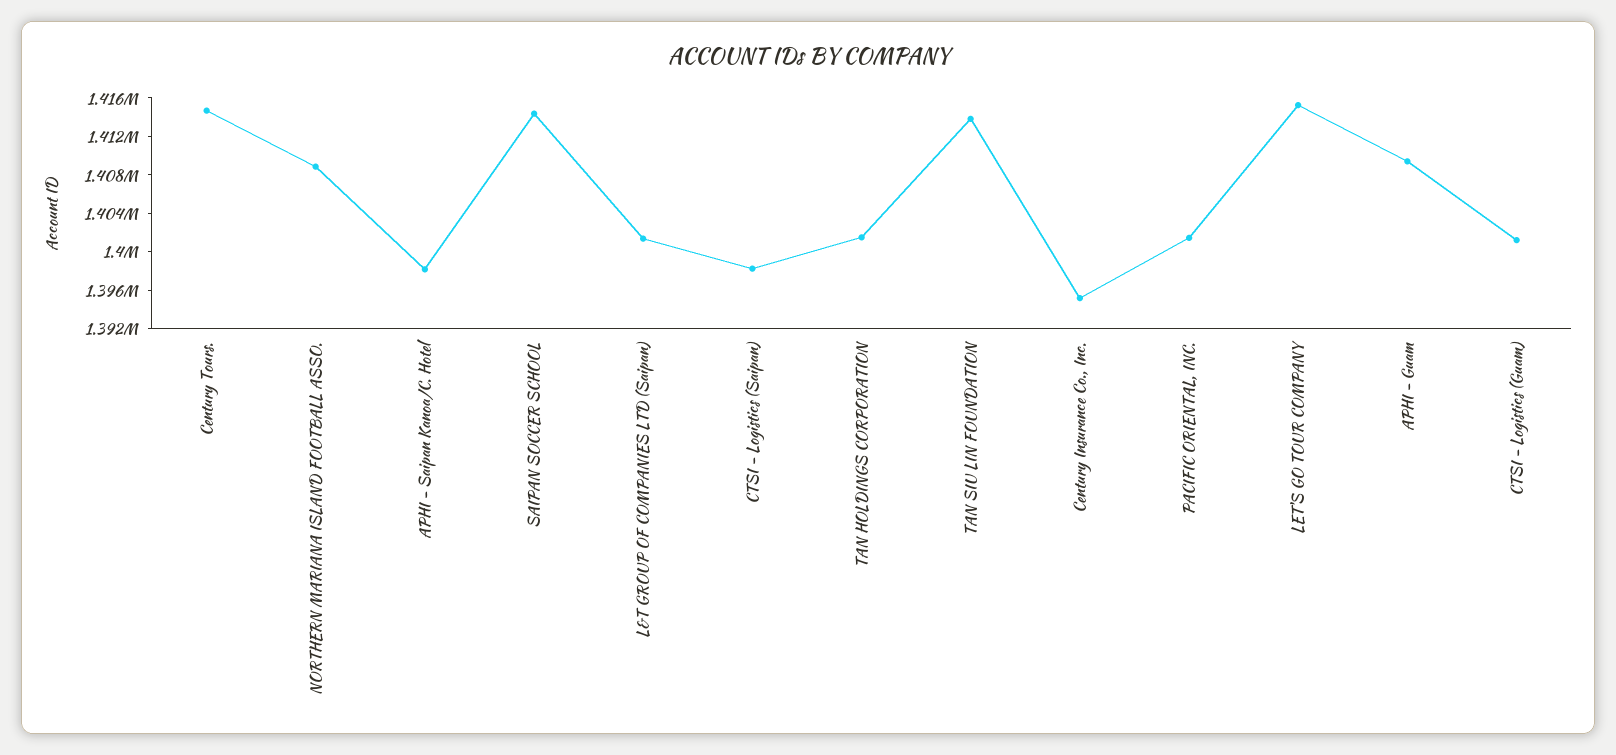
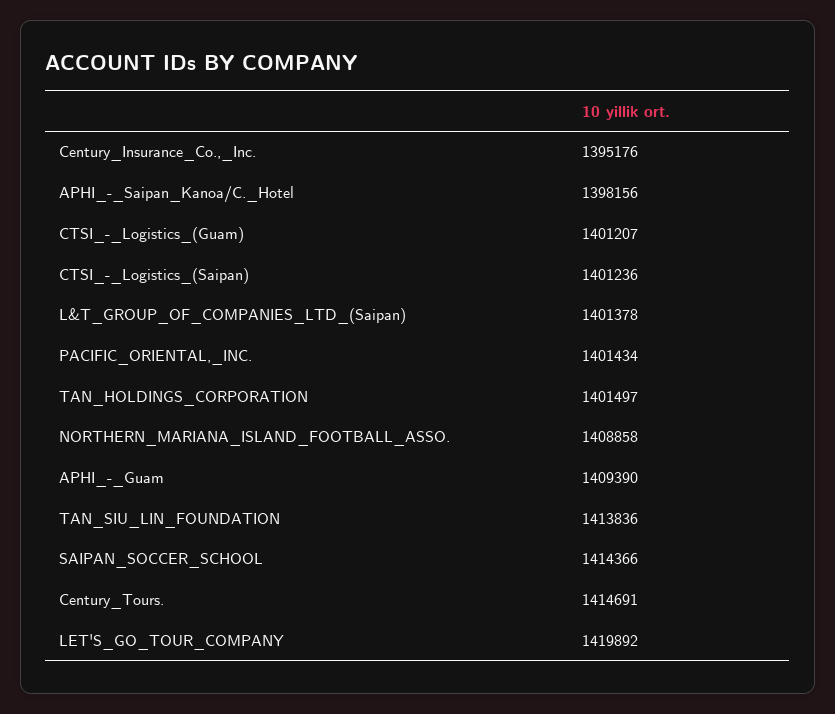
  {
    "Century Tours.": 1414691,
    "NORTHERN MARIANA ISLAND FOOTBALL ASSO.": 1408858,
    "APHI - Saipan Kanoa/C. Hotel": 1398156,
    "SAIPAN SOCCER SCHOOL": 1414366,
    "L&T GROUP OF COMPANIES LTD (Saipan)": 1401378,
-   "CTSI - Logistics (Saipan)": 1398000,
+   "CTSI - Logistics (Saipan)": 1401236,
    "TAN HOLDINGS CORPORATION": 1401497,
    "TAN SIU LIN FOUNDATION": 1413836,
    "Century Insurance Co., Inc.": 1395176,
    "PACIFIC ORIENTAL, INC.": 1401434,
-   "LET'S GO TOUR COMPANY": 1415000,
+   "LET'S GO TOUR COMPANY": 1419892,
    "APHI - Guam": 1409390,
    "CTSI - Logistics (Guam)": 1401207
  }

